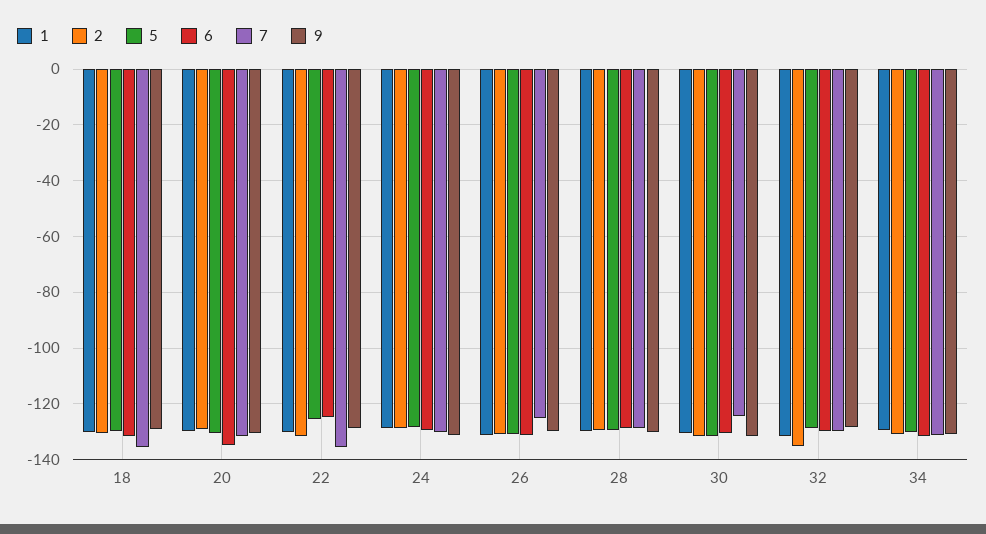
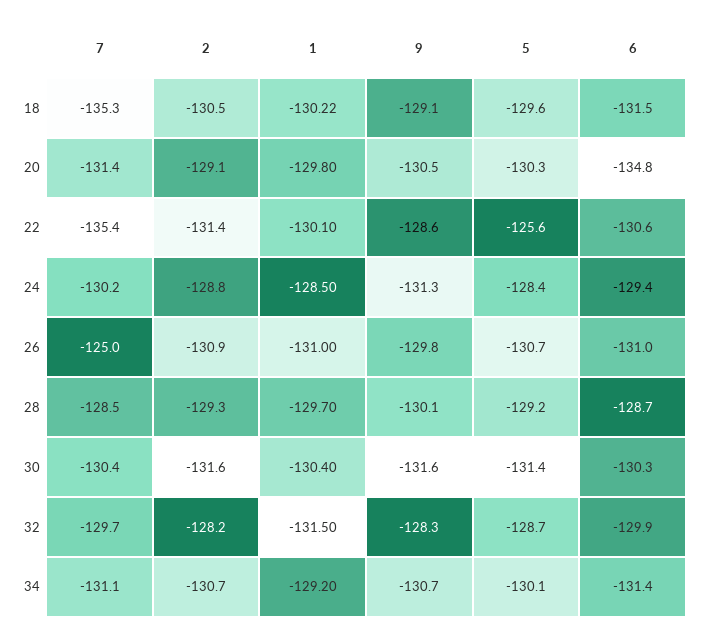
  {
    "1": {
      "18": -130.22,
      "20": -129.8,
      "22": -130.1,
      "24": -128.5,
      "26": -131,
      "28": -129.7,
      "30": -130.4,
      "32": -131.5,
      "34": -129.2
    },
    "2": {
      "18": -130.5,
      "20": -129.1,
      "22": -131.4,
      "24": -128.8,
      "26": -130.9,
      "28": -129.3,
      "30": -131.6,
-     "32": -135,
+     "32": -128.2,
      "34": -130.7
    },
    "5": {
      "18": -129.6,
      "20": -130.3,
      "22": -125.6,
      "24": -128.4,
      "26": -130.7,
      "28": -129.2,
      "30": -131.4,
      "32": -128.7,
      "34": -130.1
    },
    "6": {
      "18": -131.5,
      "20": -134.8,
-     "22": -125,
+     "22": -130.6,
      "24": -129.4,
      "26": -131,
      "28": -128.7,
      "30": -130.3,
      "32": -129.9,
      "34": -131.4
    },
    "7": {
      "18": -135.3,
      "20": -131.4,
      "22": -135.4,
      "24": -130.2,
      "26": -125,
      "28": -128.5,
-     "30": -125,
+     "30": -130.4,
      "32": -129.7,
      "34": -131.1
    },
    "9": {
      "18": -129.1,
      "20": -130.5,
      "22": -128.6,
      "24": -131.3,
      "26": -129.8,
      "28": -130.1,
      "30": -131.6,
      "32": -128.3,
      "34": -130.7
    }
  }

